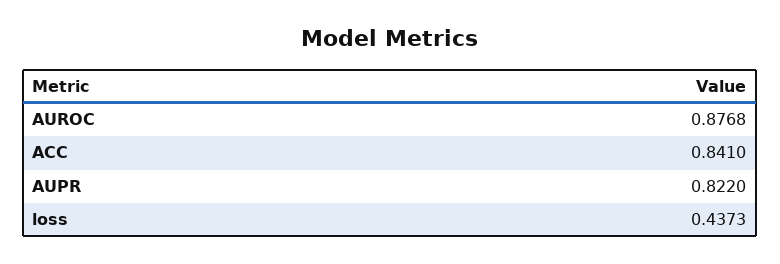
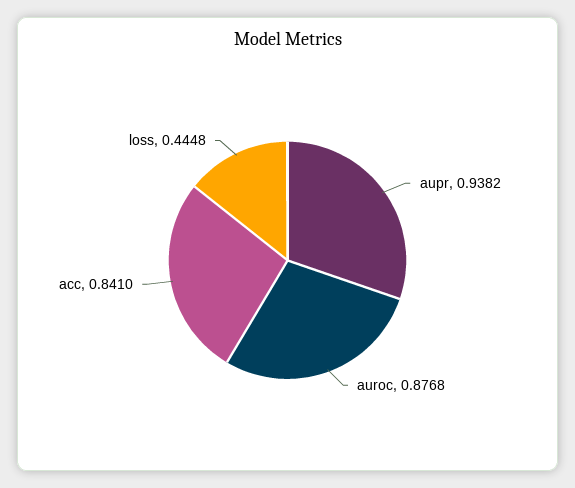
  {
    "AUROC": 0.8768,
    "ACC": 0.841,
-   "AUPR": 0.822,
+   "AUPR": 0.9382,
-   "loss": 0.4373
+   "loss": 0.4448
  }

